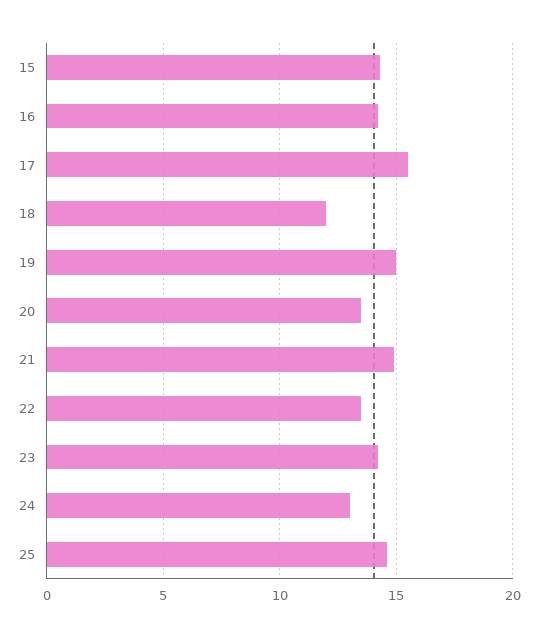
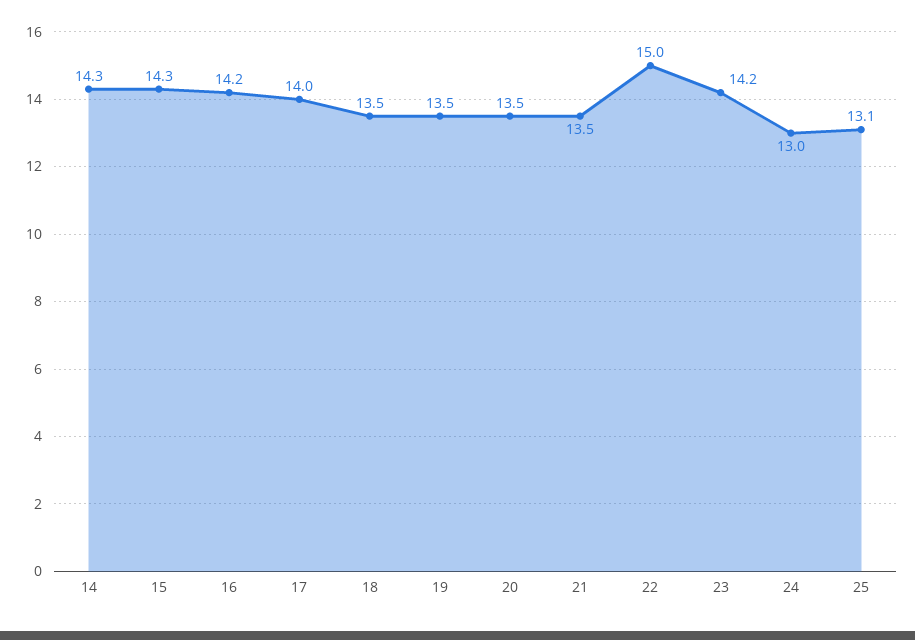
  {
    "15": 14.3,
    "16": 14.2,
-   "17": 15.5,
+   "17": 14,
-   "18": 12,
+   "18": 13.5,
-   "19": 15,
+   "19": 13.5,
    "20": 13.5,
-   "21": 15,
+   "21": 13.5,
-   "22": 13.5,
+   "22": 15,
    "23": 14.2,
    "24": 13,
-   "25": 14.5
+   "25": 13.1,
+   "14": 14.3
  }

